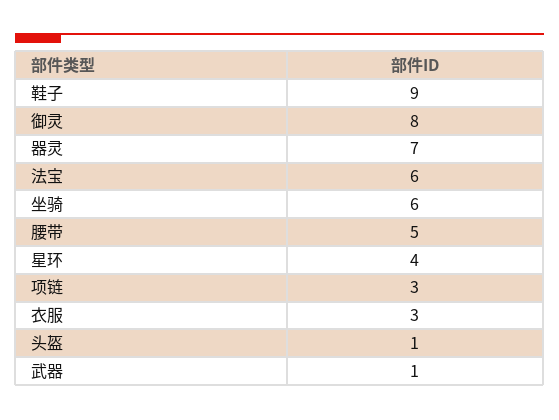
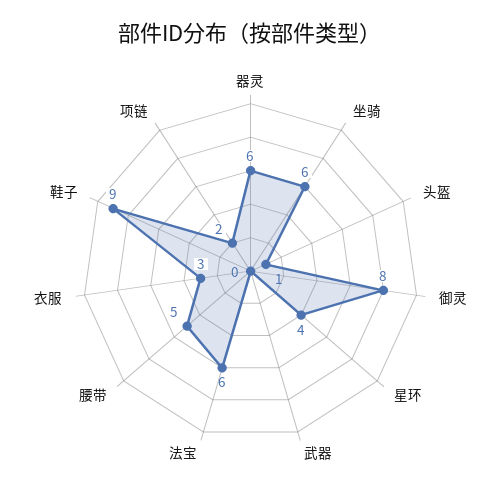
  {
    "鞋子": 9,
    "御灵": 8,
-   "器灵": 7,
+   "器灵": 6,
    "法宝": 6,
    "坐骑": 6,
    "腰带": 5,
    "星环": 4,
-   "项链": 3,
+   "项链": 2,
    "衣服": 3,
    "头盔": 1,
-   "武器": 1
+   "武器": 0
  }

